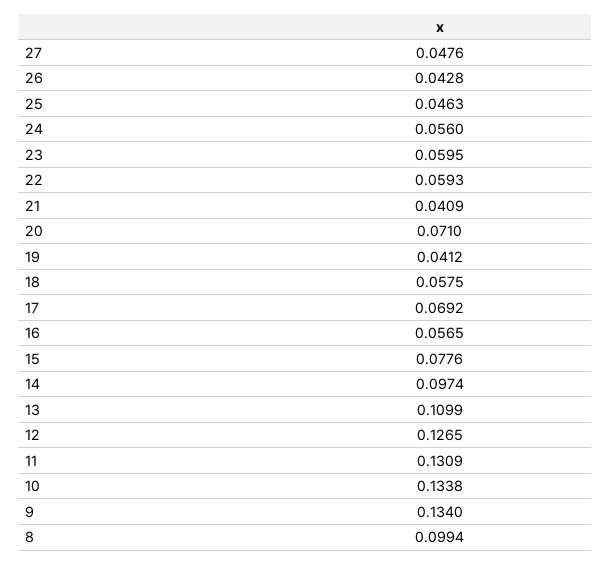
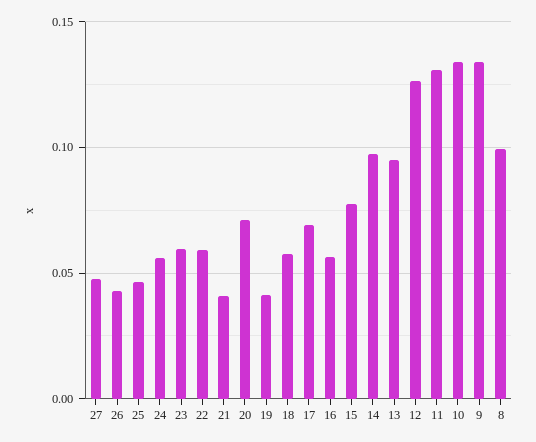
  {
    "27": 0.0476,
    "26": 0.0428,
    "25": 0.0463,
    "24": 0.056,
    "23": 0.0595,
    "22": 0.0593,
    "21": 0.0409,
    "20": 0.071,
    "19": 0.0412,
    "18": 0.0575,
    "17": 0.0692,
    "16": 0.0565,
    "15": 0.0776,
    "14": 0.0974,
-   "13": 0.1099,
+   "13": 0.095,
    "12": 0.1265,
    "11": 0.1309,
    "10": 0.1338,
    "9": 0.134,
    "8": 0.0994
  }

